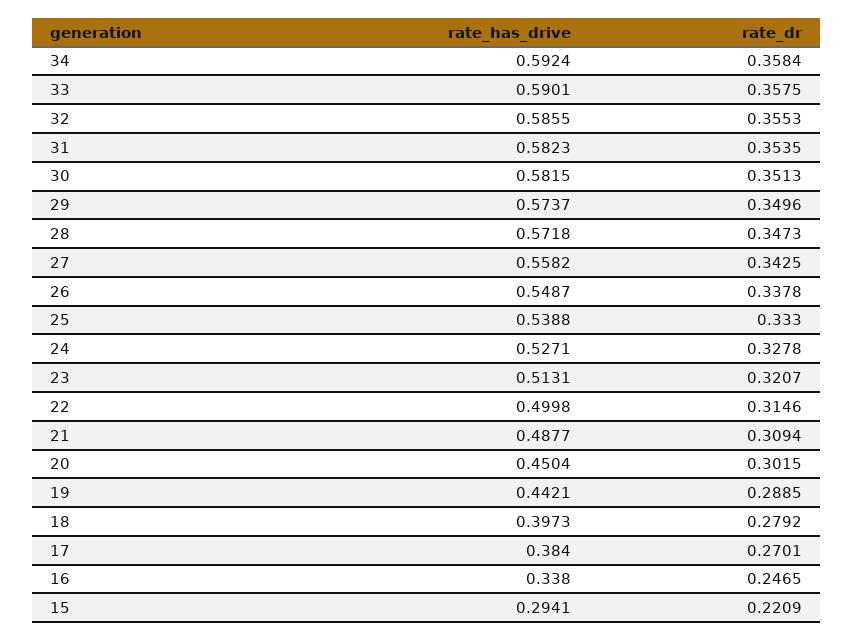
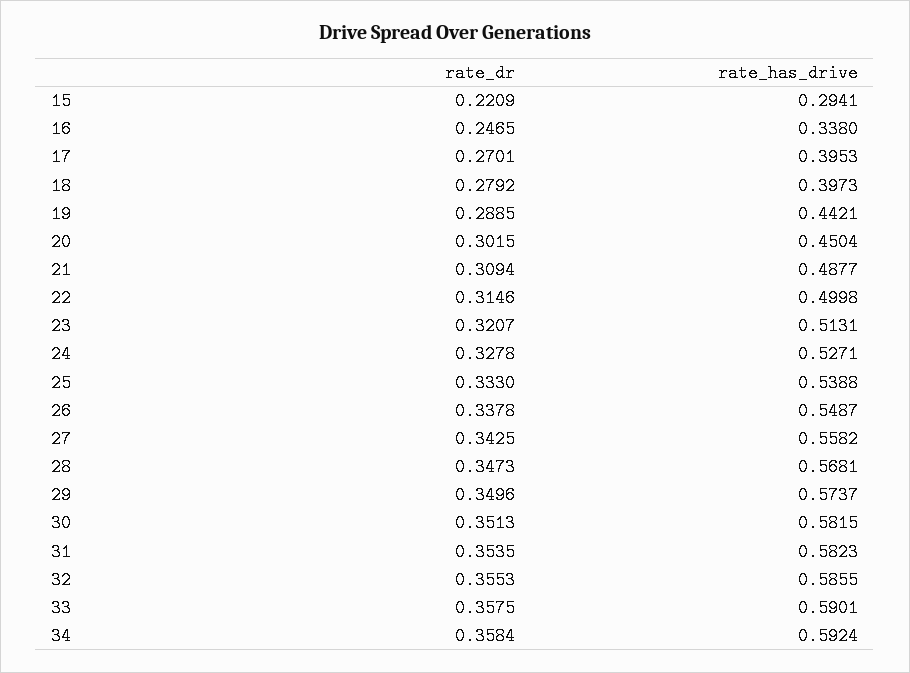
  {
    "rate_has_drive": {
      "34": 0.5924,
      "33": 0.5901,
      "32": 0.5855,
      "31": 0.5823,
      "30": 0.5815,
      "29": 0.5737,
-     "28": 0.5718,
+     "28": 0.5681,
      "27": 0.5582,
      "26": 0.5487,
      "25": 0.5388,
      "24": 0.5271,
      "23": 0.5131,
      "22": 0.4998,
      "21": 0.4877,
      "20": 0.4504,
      "19": 0.4421,
      "18": 0.3973,
-     "17": 0.384,
+     "17": 0.3953,
      "16": 0.338,
      "15": 0.2941
    },
    "rate_dr": {
      "34": 0.3584,
      "33": 0.3575,
      "32": 0.3553,
      "31": 0.3535,
      "30": 0.3513,
      "29": 0.3496,
      "28": 0.3473,
      "27": 0.3425,
      "26": 0.3378,
      "25": 0.333,
      "24": 0.3278,
      "23": 0.3207,
      "22": 0.3146,
      "21": 0.3094,
      "20": 0.3015,
      "19": 0.2885,
      "18": 0.2792,
      "17": 0.2701,
      "16": 0.2465,
      "15": 0.2209
    }
  }

